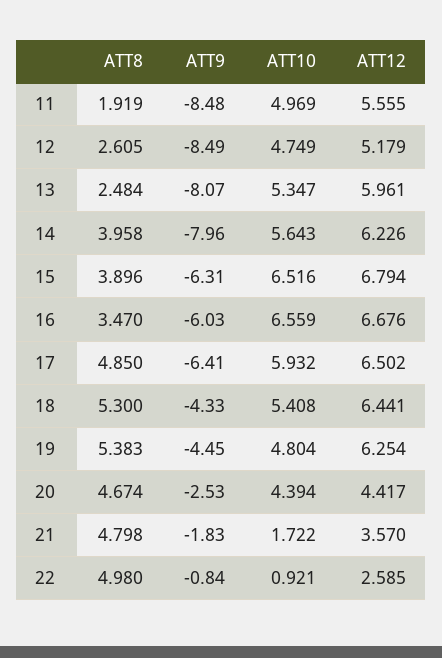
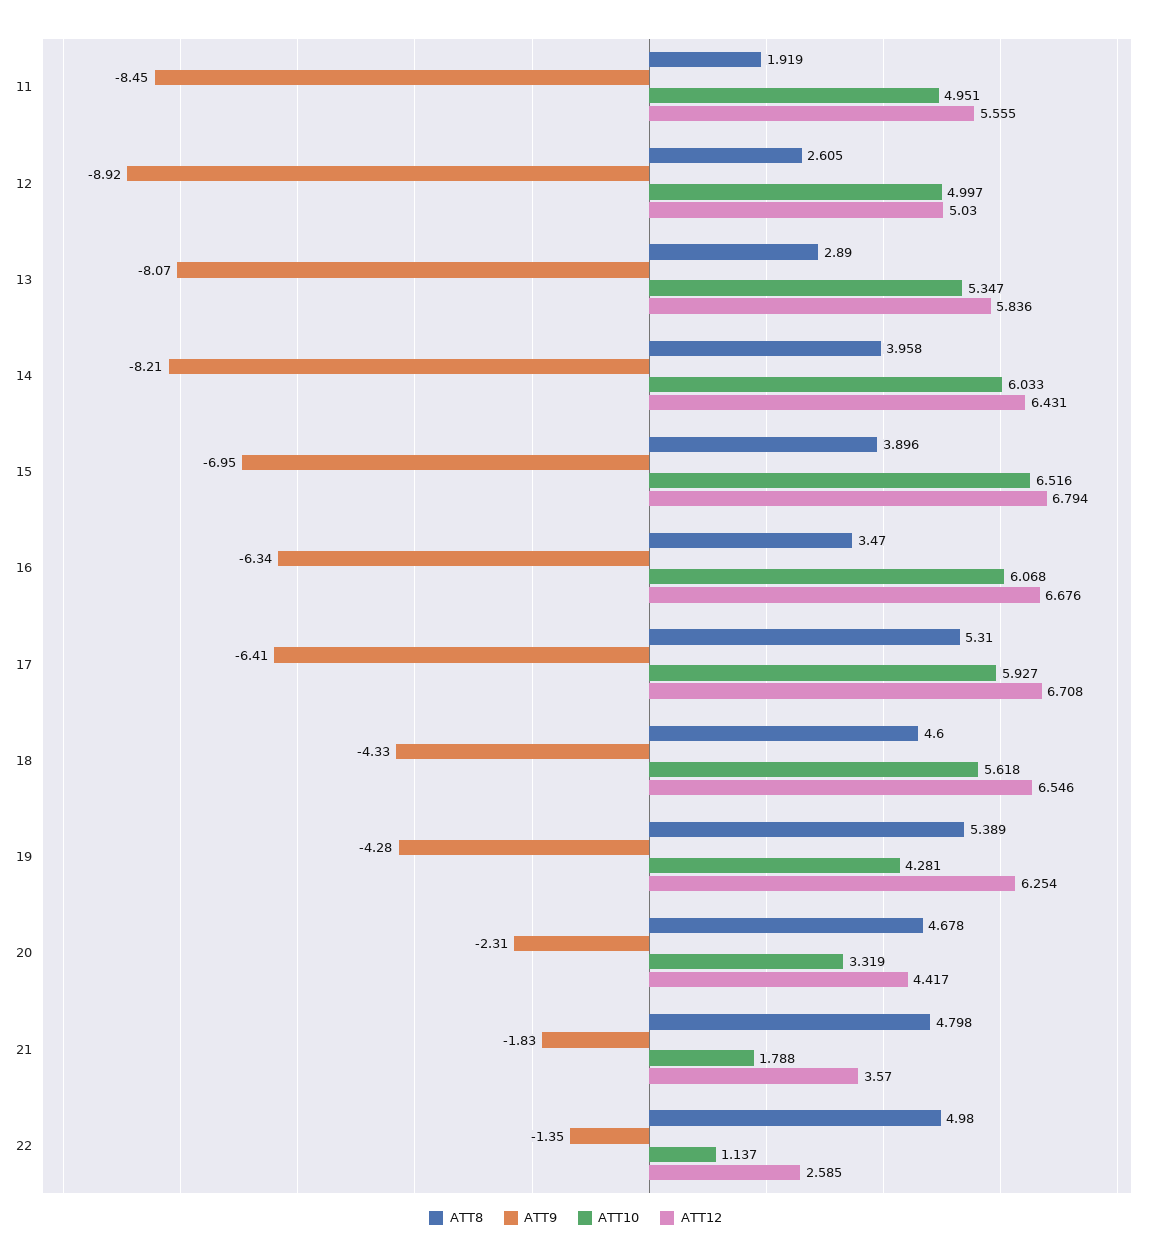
  {
    "ATT8": {
      "11": 1.919,
      "12": 2.605,
-     "13": 2.484,
+     "13": 2.89,
      "14": 3.958,
      "15": 3.896,
      "16": 3.47,
-     "17": 4.85,
+     "17": 5.31,
-     "18": 5.3,
+     "18": 4.6,
-     "19": 5.383,
+     "19": 5.389,
-     "20": 4.674,
+     "20": 4.678,
      "21": 4.798,
      "22": 4.98
    },
    "ATT9": {
-     "11": -8.48,
+     "11": -8.45,
-     "12": -8.49,
+     "12": -8.92,
      "13": -8.07,
-     "14": -7.96,
+     "14": -8.21,
-     "15": -6.31,
+     "15": -6.95,
-     "16": -6.03,
+     "16": -6.34,
      "17": -6.41,
      "18": -4.33,
-     "19": -4.45,
+     "19": -4.28,
-     "20": -2.53,
+     "20": -2.31,
      "21": -1.83,
-     "22": -0.84
+     "22": -1.35
    },
    "ATT10": {
-     "11": 4.969,
+     "11": 4.951,
-     "12": 4.749,
+     "12": 4.997,
      "13": 5.347,
-     "14": 5.643,
+     "14": 6.033,
      "15": 6.516,
-     "16": 6.559,
+     "16": 6.068,
-     "17": 5.932,
+     "17": 5.927,
-     "18": 5.408,
+     "18": 5.618,
-     "19": 4.804,
+     "19": 4.281,
-     "20": 4.394,
+     "20": 3.319,
-     "21": 1.722,
+     "21": 1.788,
-     "22": 0.921
+     "22": 1.137
    },
    "ATT12": {
      "11": 5.555,
-     "12": 5.179,
+     "12": 5.03,
-     "13": 5.961,
+     "13": 5.836,
-     "14": 6.226,
+     "14": 6.431,
      "15": 6.794,
      "16": 6.676,
-     "17": 6.502,
+     "17": 6.708,
-     "18": 6.441,
+     "18": 6.546,
      "19": 6.254,
      "20": 4.417,
      "21": 3.57,
      "22": 2.585
    }
  }

